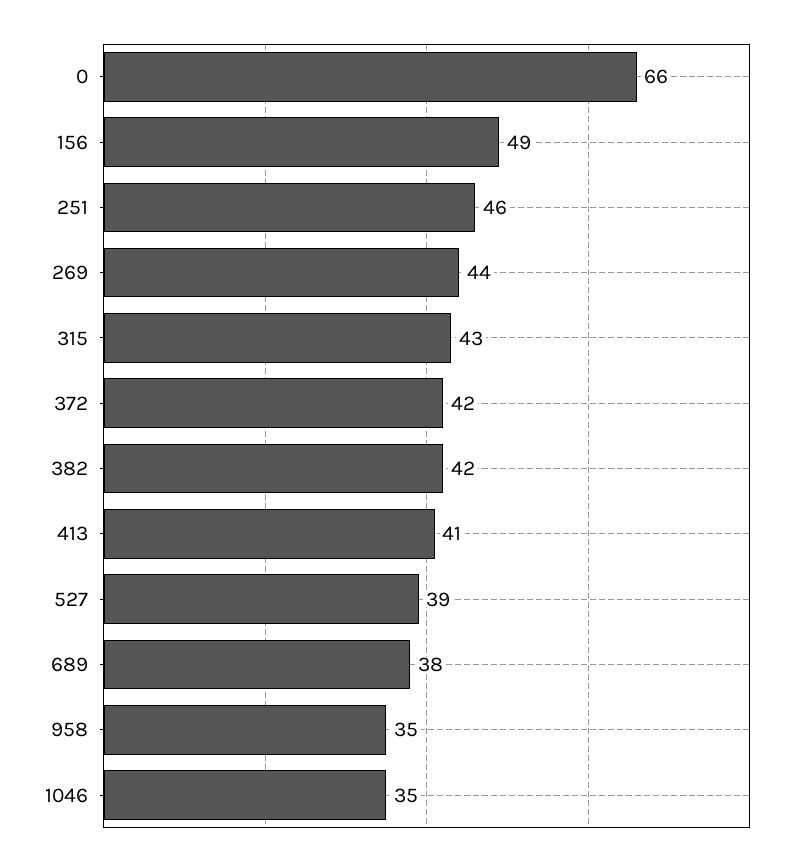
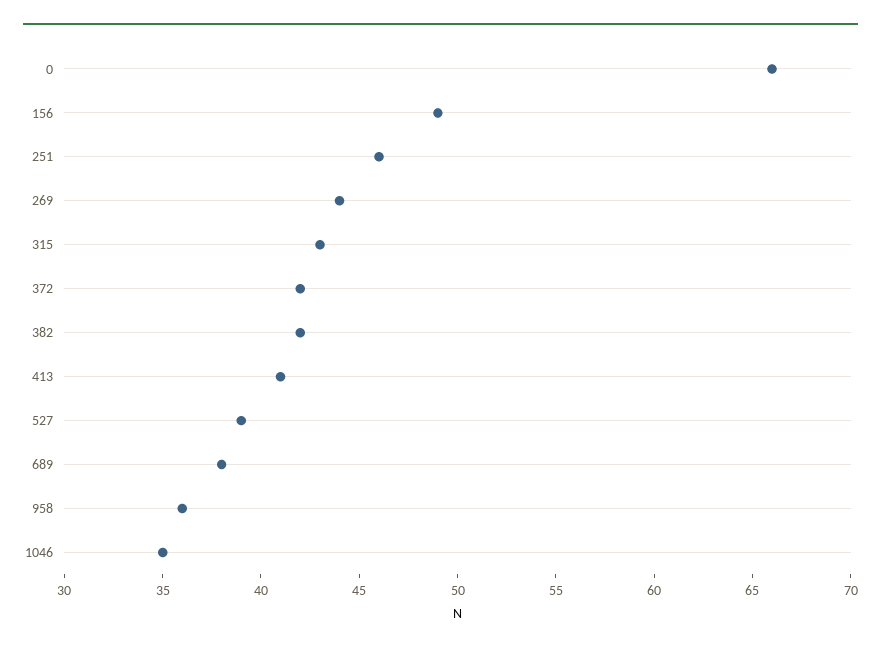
  {
    "0": 66,
    "156": 49,
    "251": 46,
    "269": 44,
    "315": 43,
    "372": 42,
    "382": 42,
    "413": 41,
    "527": 39,
    "689": 38,
-   "958": 35,
+   "958": 36,
    "1046": 35
  }

